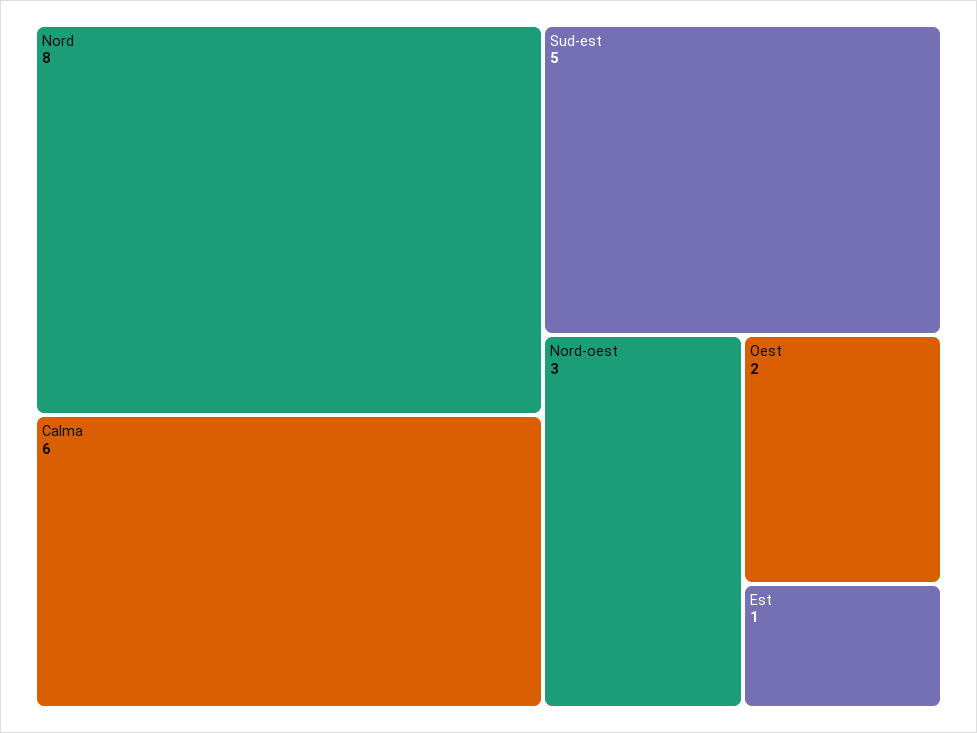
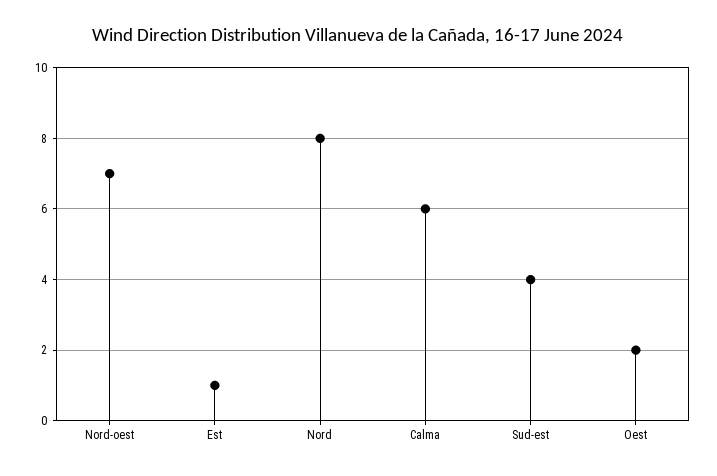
  {
    "Nord": 8,
    "Calma": 6,
-   "Sud-est": 5,
+   "Sud-est": 4,
-   "Nord-oest": 3,
+   "Nord-oest": 7,
    "Oest": 2,
    "Est": 1
  }

